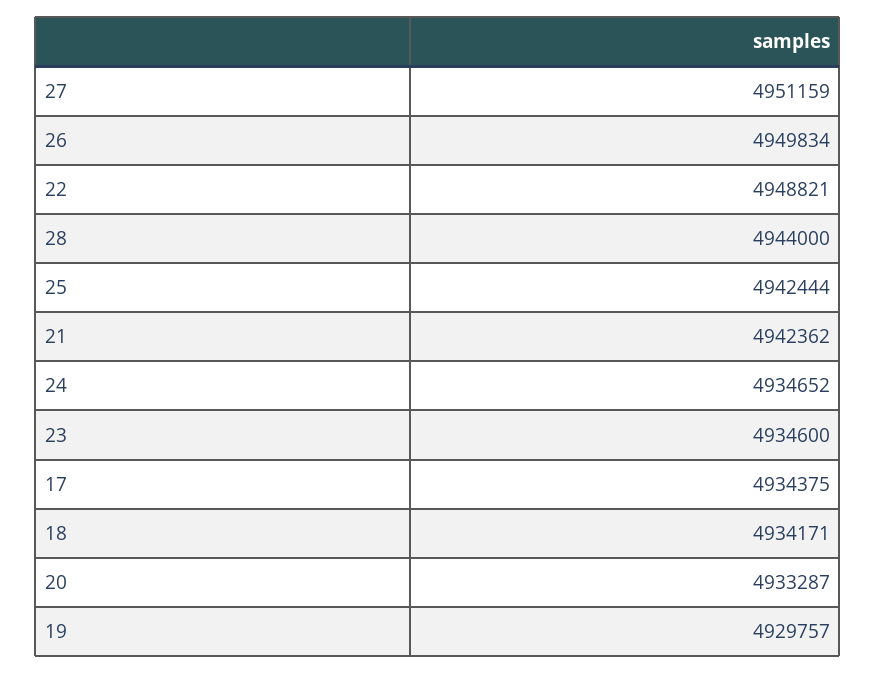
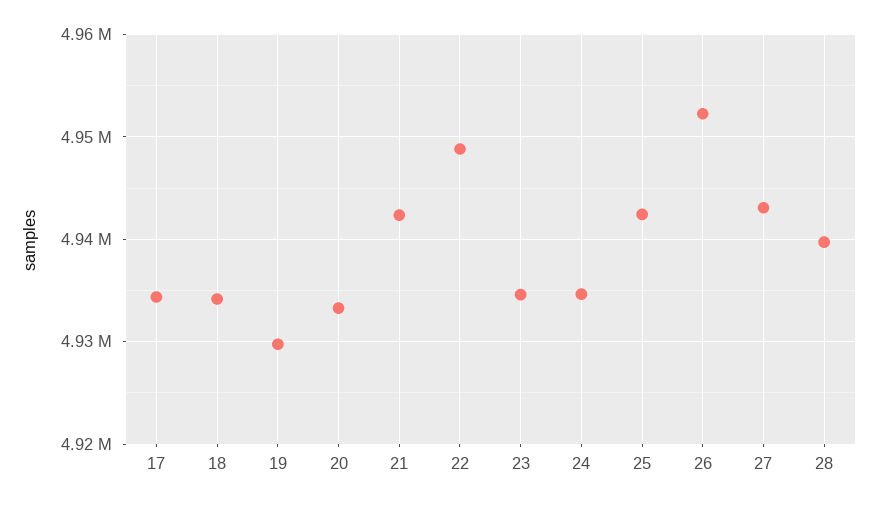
  {
-   "27": 4951159,
+   "27": 4943000,
-   "26": 4949834,
+   "26": 4952000,
    "22": 4948821,
-   "28": 4944000,
+   "28": 4940000,
    "25": 4942444,
    "21": 4942362,
    "24": 4934652,
    "23": 4934600,
    "17": 4934375,
    "18": 4934171,
    "20": 4933287,
    "19": 4929757
  }

